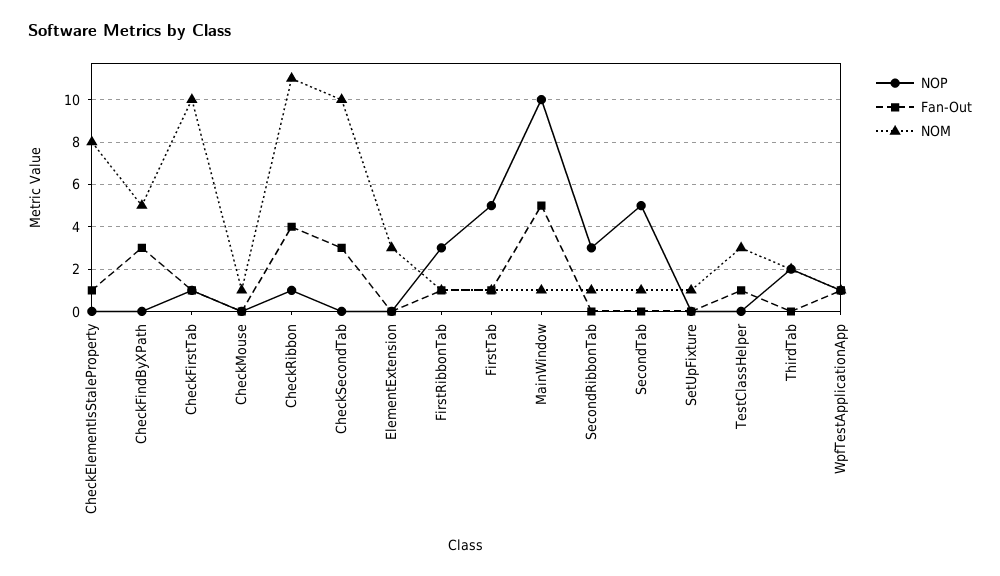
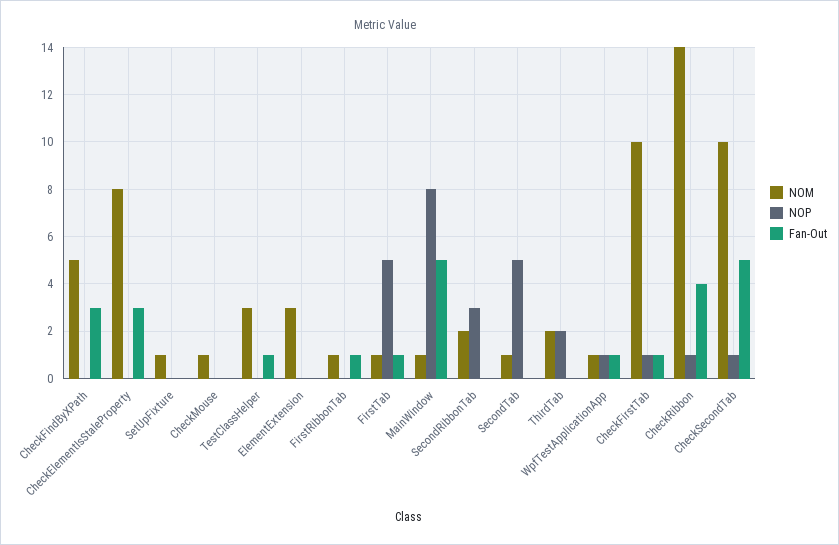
  {
    "NOP": {
      "CheckElementIsStaleProperty": 0,
      "CheckFindByXPath": 0,
      "CheckFirstTab": 1,
      "CheckMouse": 0,
      "CheckRibbon": 1,
-     "CheckSecondTab": 0,
+     "CheckSecondTab": 1,
      "ElementExtension": 0,
-     "FirstRibbonTab": 3,
+     "FirstRibbonTab": 0,
      "FirstTab": 5,
-     "MainWindow": 10,
+     "MainWindow": 8,
      "SecondRibbonTab": 3,
      "SecondTab": 5,
      "SetUpFixture": 0,
      "TestClassHelper": 0,
      "ThirdTab": 2,
      "WpfTestApplicationApp": 1
    },
    "Fan-Out": {
-     "CheckElementIsStaleProperty": 1,
+     "CheckElementIsStaleProperty": 3,
      "CheckFindByXPath": 3,
      "CheckFirstTab": 1,
      "CheckMouse": 0,
      "CheckRibbon": 4,
-     "CheckSecondTab": 3,
+     "CheckSecondTab": 5,
      "ElementExtension": 0,
      "FirstRibbonTab": 1,
      "FirstTab": 1,
      "MainWindow": 5,
      "SecondRibbonTab": 0,
      "SecondTab": 0,
      "SetUpFixture": 0,
      "TestClassHelper": 1,
      "ThirdTab": 0,
      "WpfTestApplicationApp": 1
    },
    "NOM": {
      "CheckElementIsStaleProperty": 8,
      "CheckFindByXPath": 5,
      "CheckFirstTab": 10,
      "CheckMouse": 1,
-     "CheckRibbon": 11,
+     "CheckRibbon": 14,
      "CheckSecondTab": 10,
      "ElementExtension": 3,
      "FirstRibbonTab": 1,
      "FirstTab": 1,
      "MainWindow": 1,
-     "SecondRibbonTab": 1,
+     "SecondRibbonTab": 2,
      "SecondTab": 1,
      "SetUpFixture": 1,
      "TestClassHelper": 3,
      "ThirdTab": 2,
      "WpfTestApplicationApp": 1
    }
  }

